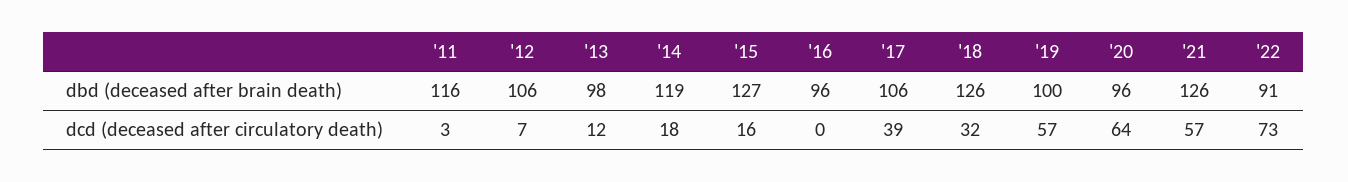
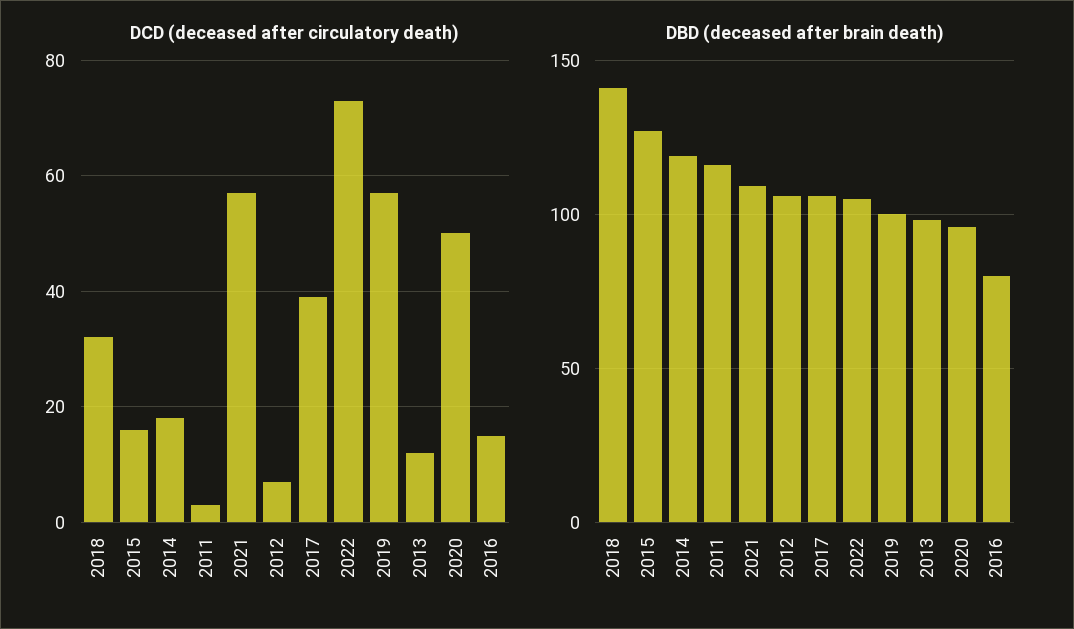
  {
    "dbd (deceased after brain death)": {
      "'11": 116,
      "'12": 106,
      "'13": 98,
      "'14": 119,
      "'15": 127,
-     "'16": 96,
+     "'16": 80,
      "'17": 106,
-     "'18": 126,
+     "'18": 140,
      "'19": 100,
      "'20": 96,
-     "'21": 126,
+     "'21": 110,
-     "'22": 91
+     "'22": 105
    },
    "dcd (deceased after circulatory death)": {
      "'11": 3,
      "'12": 7,
      "'13": 12,
      "'14": 18,
      "'15": 16,
-     "'16": 0,
+     "'16": 15,
      "'17": 39,
      "'18": 32,
      "'19": 57,
-     "'20": 64,
+     "'20": 50,
      "'21": 57,
      "'22": 73
    }
  }

